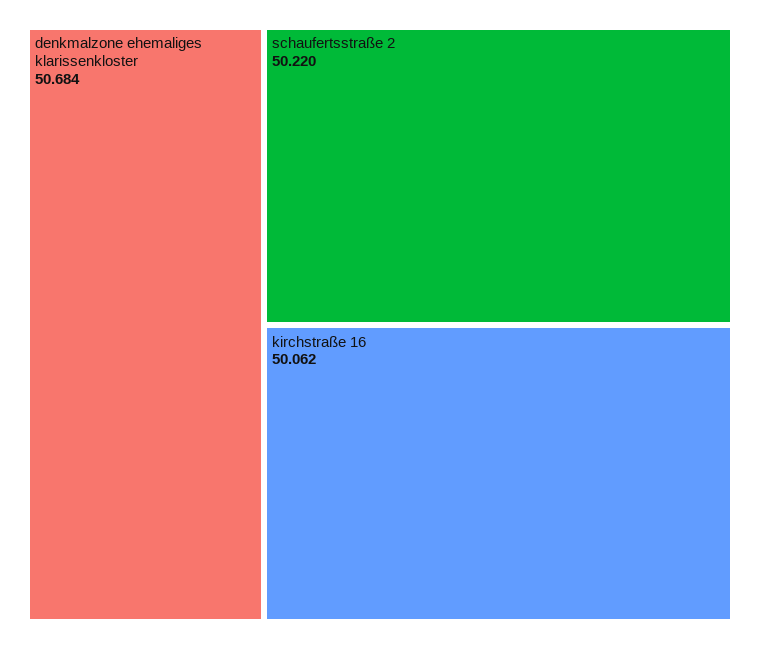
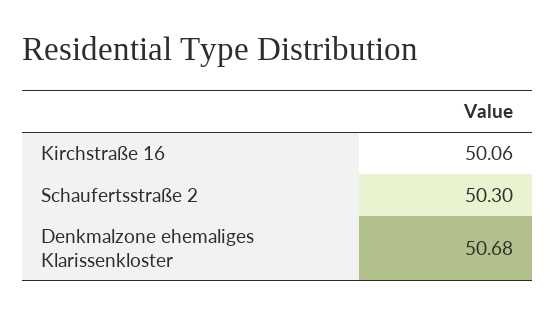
  {
    "denkmalzone ehemaliges klarissenkloster": 50.684,
-   "schaufertsstraße 2": 50.22,
+   "schaufertsstraße 2": 50.3,
    "kirchstraße 16": 50.062
  }

